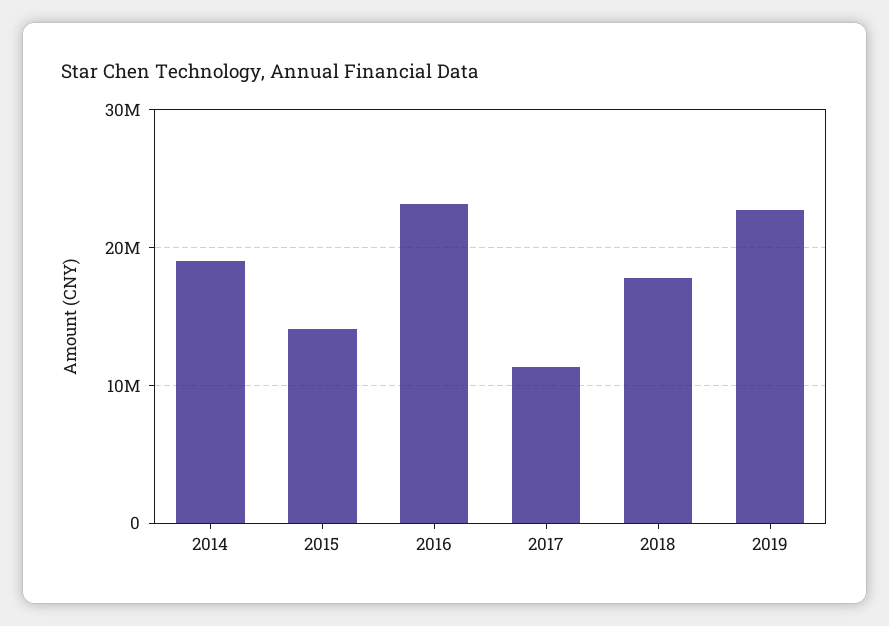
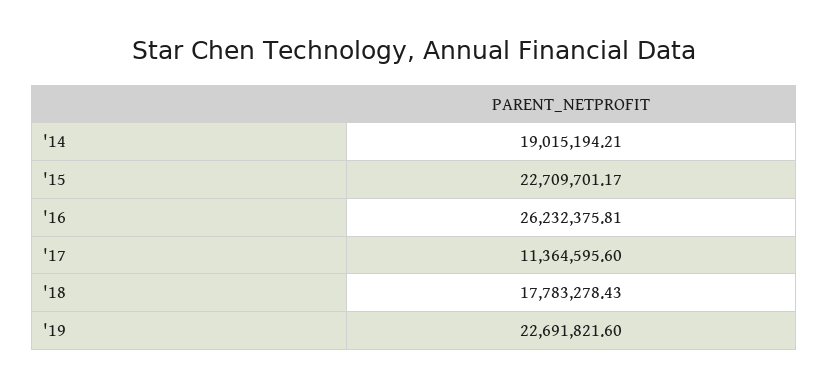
  {
    "2014": 19015194.21,
-   "2015": 14000000,
+   "2015": 22709701.17,
-   "2016": 23000000,
+   "2016": 26232375.81,
    "2017": 11364595.6,
    "2018": 17783278.43,
    "2019": 22691821.6
  }

